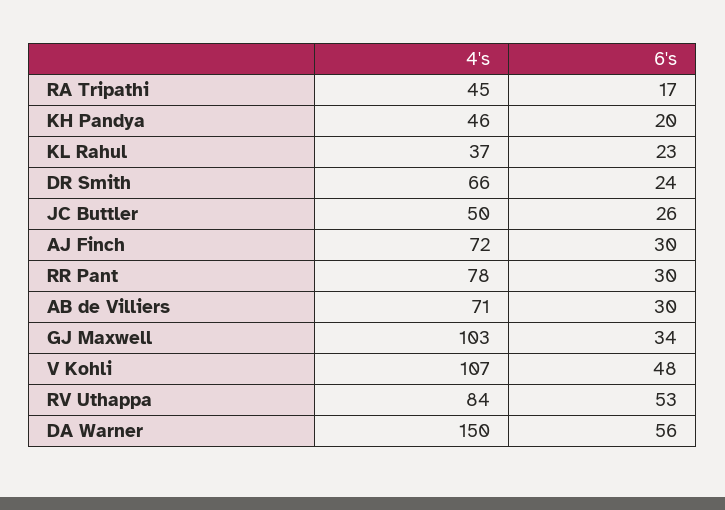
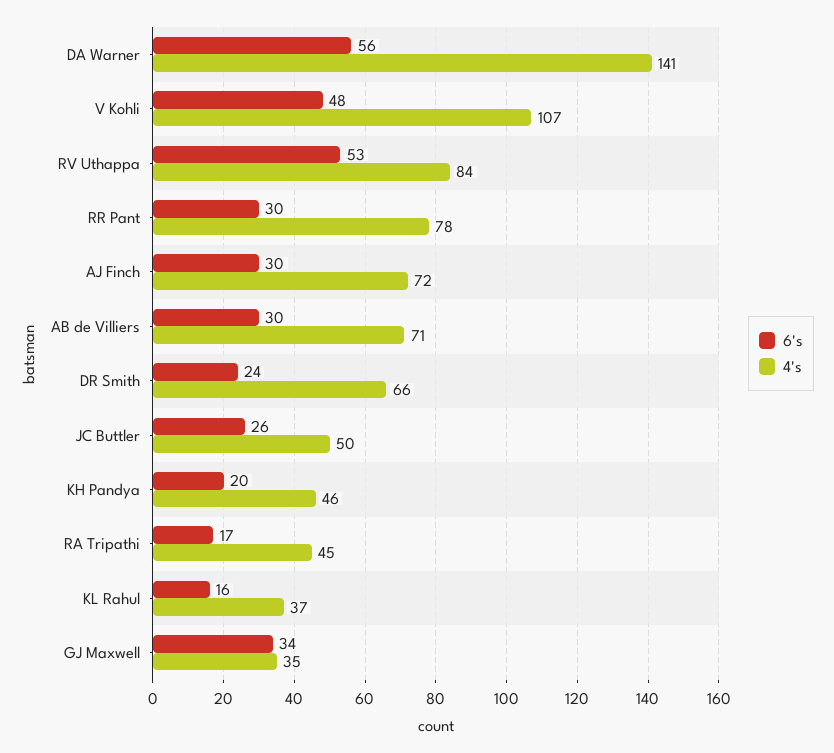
  {
    "4's": {
      "RA Tripathi": 45,
      "KH Pandya": 46,
      "KL Rahul": 37,
      "DR Smith": 66,
      "JC Buttler": 50,
      "AJ Finch": 72,
      "RR Pant": 78,
      "AB de Villiers": 71,
-     "GJ Maxwell": 103,
+     "GJ Maxwell": 35,
      "V Kohli": 107,
      "RV Uthappa": 84,
-     "DA Warner": 150
+     "DA Warner": 141
    },
    "6's": {
      "RA Tripathi": 17,
      "KH Pandya": 20,
-     "KL Rahul": 23,
+     "KL Rahul": 16,
      "DR Smith": 24,
      "JC Buttler": 26,
      "AJ Finch": 30,
      "RR Pant": 30,
      "AB de Villiers": 30,
      "GJ Maxwell": 34,
      "V Kohli": 48,
      "RV Uthappa": 53,
      "DA Warner": 56
    }
  }

